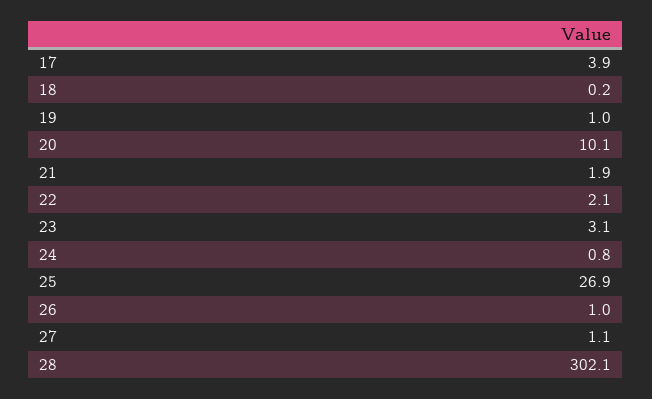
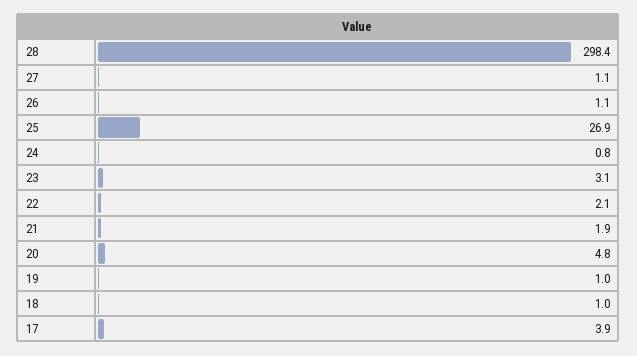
  {
    "17": 3.9,
-   "18": 0.2,
+   "18": 1,
    "19": 1,
-   "20": 10.1,
+   "20": 4.8,
    "21": 1.9,
    "22": 2.1,
    "23": 3.1,
    "24": 0.8,
    "25": 26.9,
-   "26": 1,
+   "26": 1.1,
    "27": 1.1,
-   "28": 302.1
+   "28": 298.4
  }

